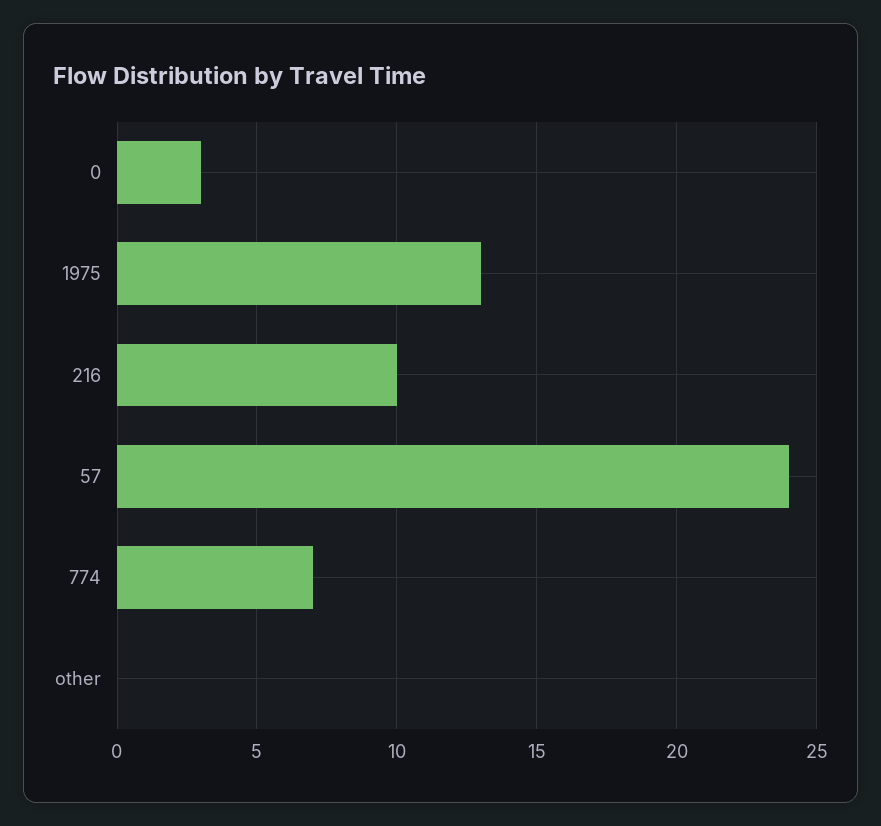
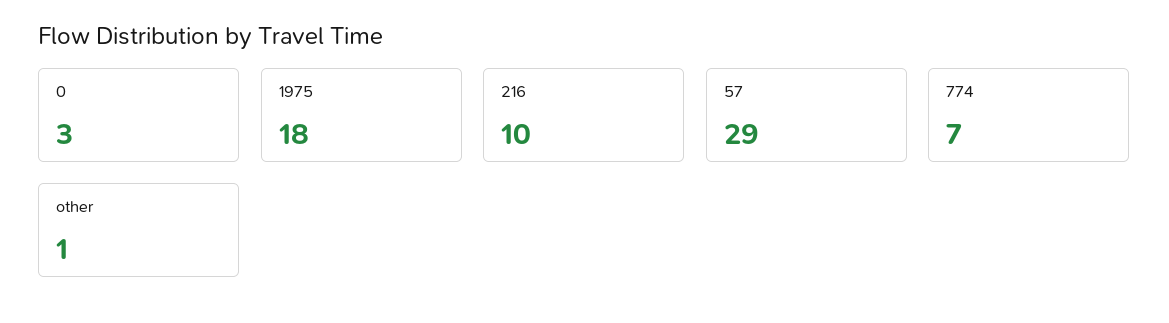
  {
    "0": 3,
-   "1975": 13,
+   "1975": 18,
    "216": 10,
-   "57": 24,
+   "57": 29,
    "774": 7,
-   "other": 0
+   "other": 1
  }

